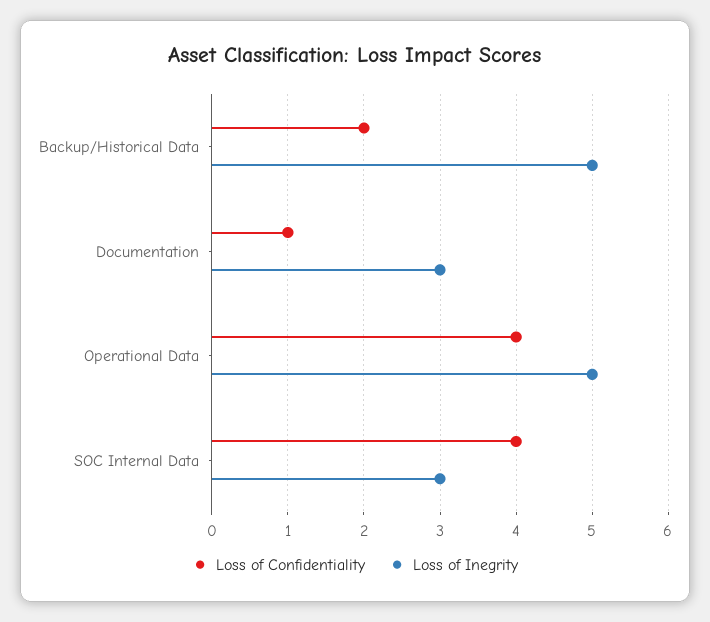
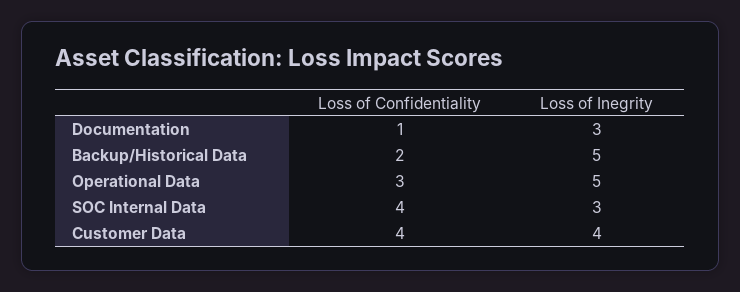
  {
    "Loss of Confidentiality": {
      "Backup/Historical Data": 2,
      "Documentation": 1,
-     "Operational Data": 4,
+     "Operational Data": 3,
-     "SOC Internal Data": 4
+     "SOC Internal Data": 4,
+     "Customer Data": 4
    },
    "Loss of Inegrity": {
      "Backup/Historical Data": 5,
      "Documentation": 3,
      "Operational Data": 5,
-     "SOC Internal Data": 3
+     "SOC Internal Data": 3,
+     "Customer Data": 4
    }
  }

